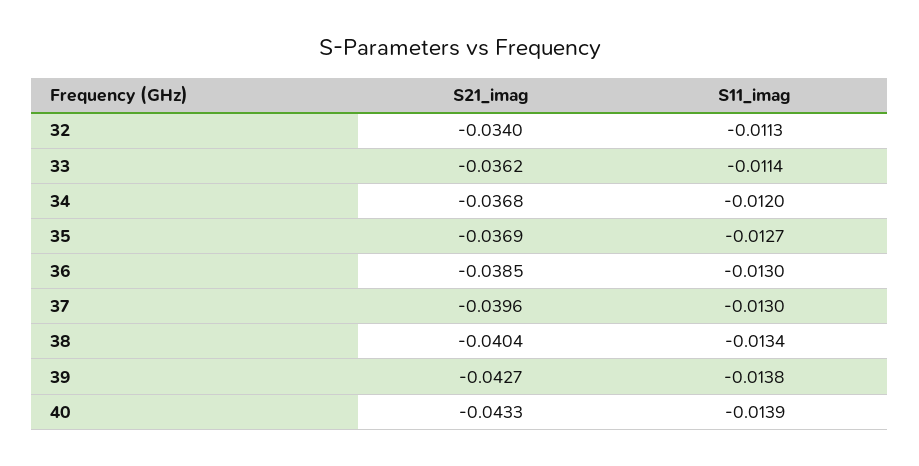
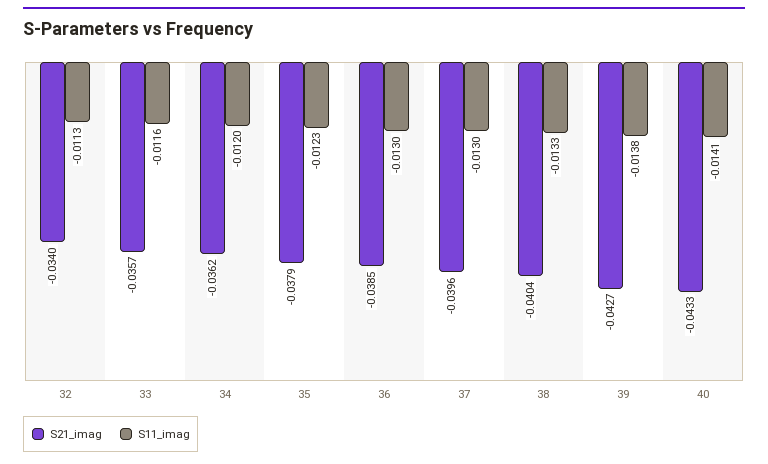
  {
    "S21_imag": {
      "32": -0.034,
-     "33": -0.0362,
+     "33": -0.0357,
-     "34": -0.0368,
+     "34": -0.0362,
-     "35": -0.0369,
+     "35": -0.0379,
      "36": -0.0385,
      "37": -0.0396,
      "38": -0.0404,
      "39": -0.0427,
      "40": -0.0433
    },
    "S11_imag": {
      "32": -0.0113,
-     "33": -0.0114,
+     "33": -0.0116,
      "34": -0.012,
-     "35": -0.0127,
+     "35": -0.0123,
      "36": -0.013,
      "37": -0.013,
-     "38": -0.0134,
+     "38": -0.0133,
      "39": -0.0138,
-     "40": -0.0139
+     "40": -0.0141
    }
  }

